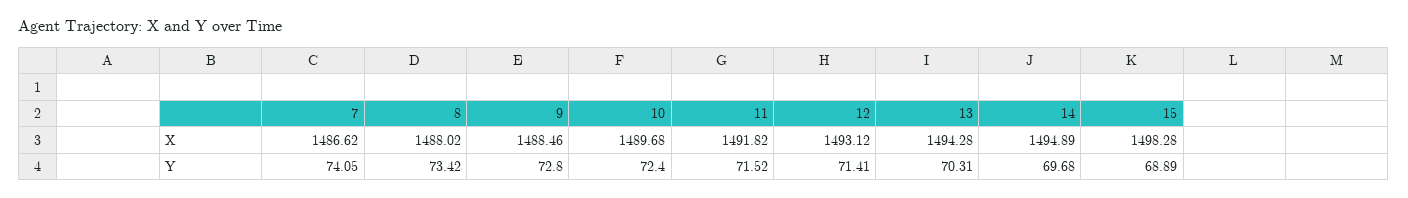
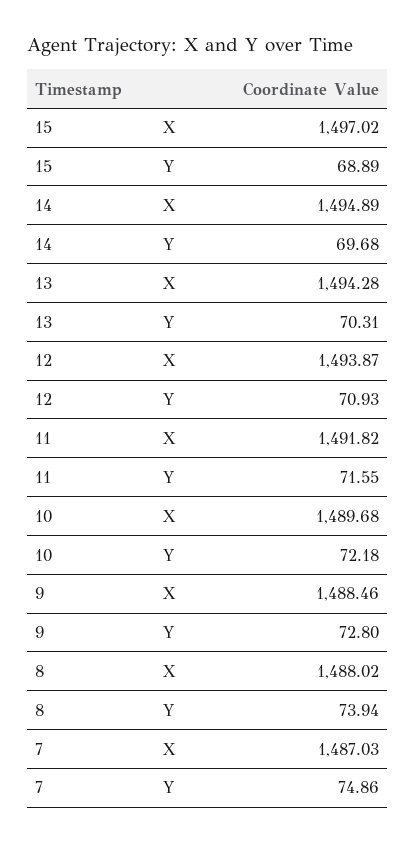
  {
    "7": {
-     "X": 1486.62,
+     "X": 1487.03,
-     "Y": 74.05
+     "Y": 74.86
    },
    "8": {
      "X": 1488.02,
-     "Y": 73.42
+     "Y": 73.94
    },
    "9": {
      "X": 1488.46,
      "Y": 72.8
    },
    "10": {
      "X": 1489.68,
-     "Y": 72.4
+     "Y": 72.18
    },
    "11": {
      "X": 1491.82,
-     "Y": 71.52
+     "Y": 71.55
    },
    "12": {
-     "X": 1493.12,
+     "X": 1493.87,
-     "Y": 71.41
+     "Y": 70.93
    },
    "13": {
      "X": 1494.28,
      "Y": 70.31
    },
    "14": {
      "X": 1494.89,
      "Y": 69.68
    },
    "15": {
-     "X": 1498.28,
+     "X": 1497.02,
      "Y": 68.89
    }
  }

